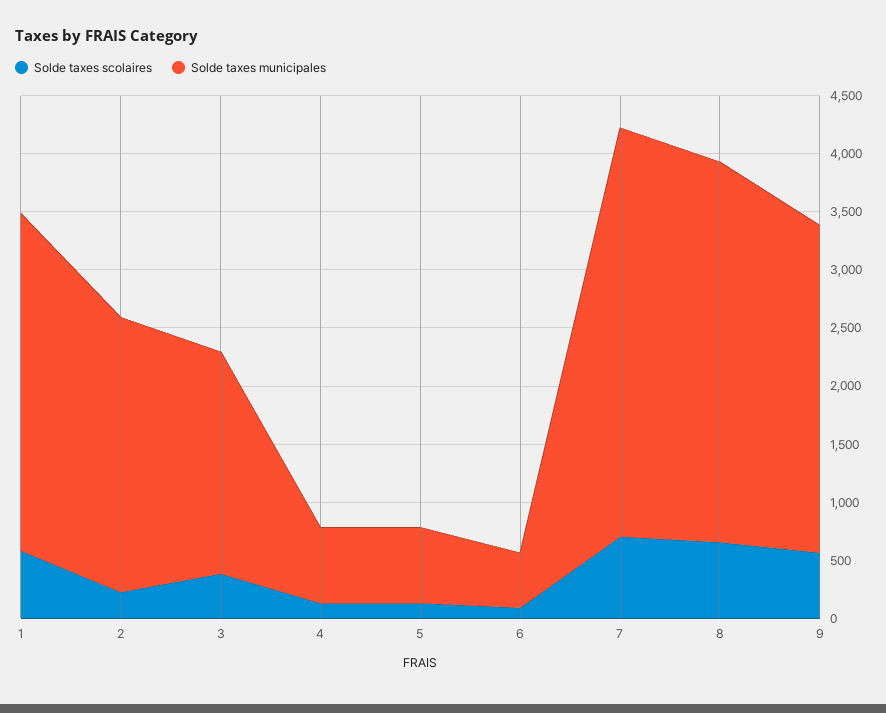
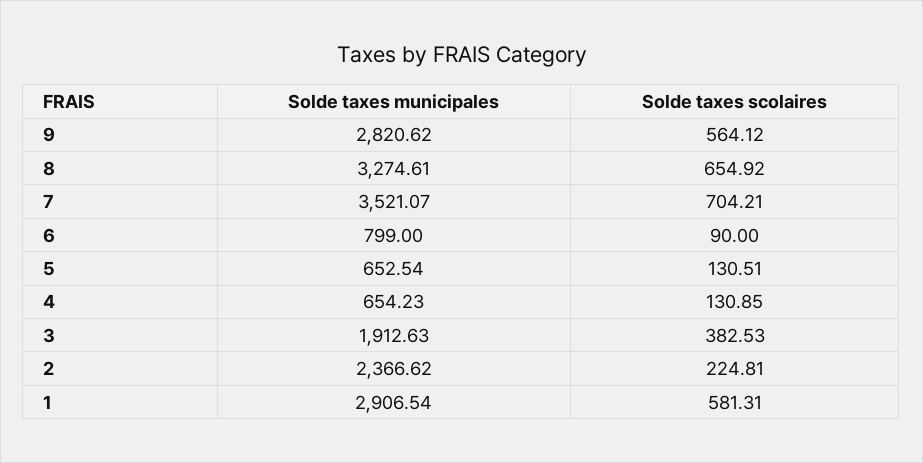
  {
    "Solde taxes scolaires": {
      "1": 581.31,
      "2": 224.81,
      "3": 382.53,
      "4": 130.85,
      "5": 130.51,
      "6": 90,
      "7": 704.21,
      "8": 654.92,
      "9": 564.12
    },
    "Solde taxes municipales": {
      "1": 2906.54,
      "2": 2366.62,
      "3": 1912.63,
      "4": 654.23,
      "5": 652.54,
-     "6": 500,
+     "6": 799,
      "7": 3521.07,
      "8": 3274.61,
      "9": 2820.62
    }
  }

